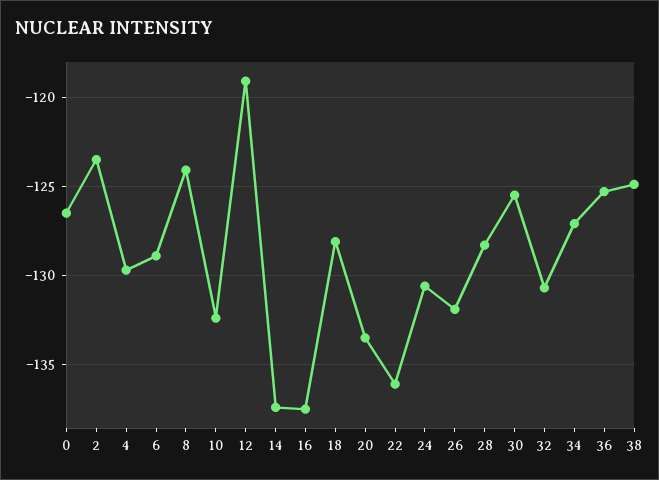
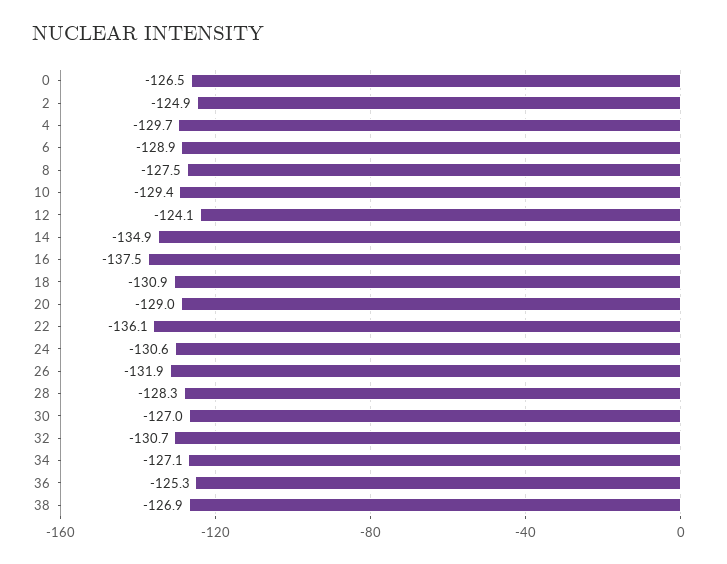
  {
    "0": -126.5,
-   "2": -123.5,
+   "2": -124.9,
    "4": -129.7,
    "6": -128.9,
-   "8": -124,
+   "8": -127.5,
-   "10": -132.5,
+   "10": -129.4,
-   "12": -119,
+   "12": -124.1,
-   "14": -137.5,
+   "14": -134.9,
    "16": -137.5,
-   "18": -128,
+   "18": -130.9,
-   "20": -133.5,
+   "20": -129,
    "22": -136.1,
    "24": -130.6,
    "26": -131.9,
    "28": -128.3,
-   "30": -125.5,
+   "30": -127,
    "32": -130.7,
    "34": -127.1,
    "36": -125.3,
-   "38": -125
+   "38": -126.9
  }

